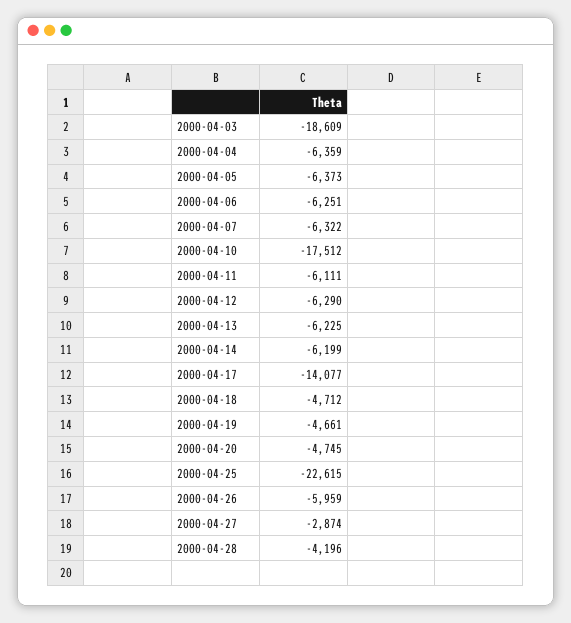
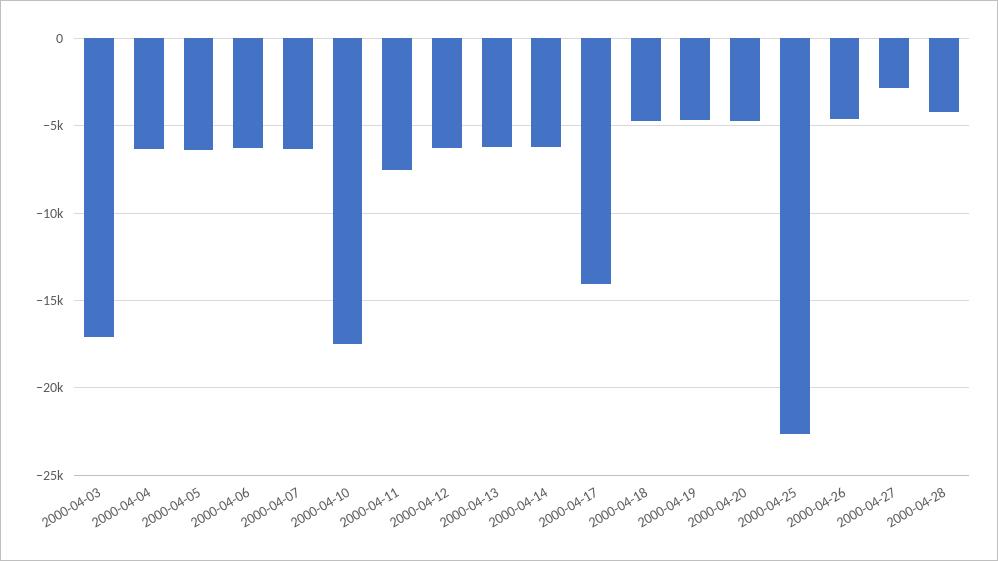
  {
-   "2000-04-03": -18609,
+   "2000-04-03": -17000,
    "2000-04-04": -6359,
    "2000-04-05": -6373,
    "2000-04-06": -6251,
    "2000-04-07": -6322,
    "2000-04-10": -17512,
-   "2000-04-11": -6111,
+   "2000-04-11": -7500,
    "2000-04-12": -6290,
    "2000-04-13": -6225,
    "2000-04-14": -6199,
    "2000-04-17": -14077,
    "2000-04-18": -4712,
    "2000-04-19": -4661,
    "2000-04-20": -4745,
    "2000-04-25": -22615,
-   "2000-04-26": -5959,
+   "2000-04-26": -4500,
    "2000-04-27": -2874,
    "2000-04-28": -4196
  }

